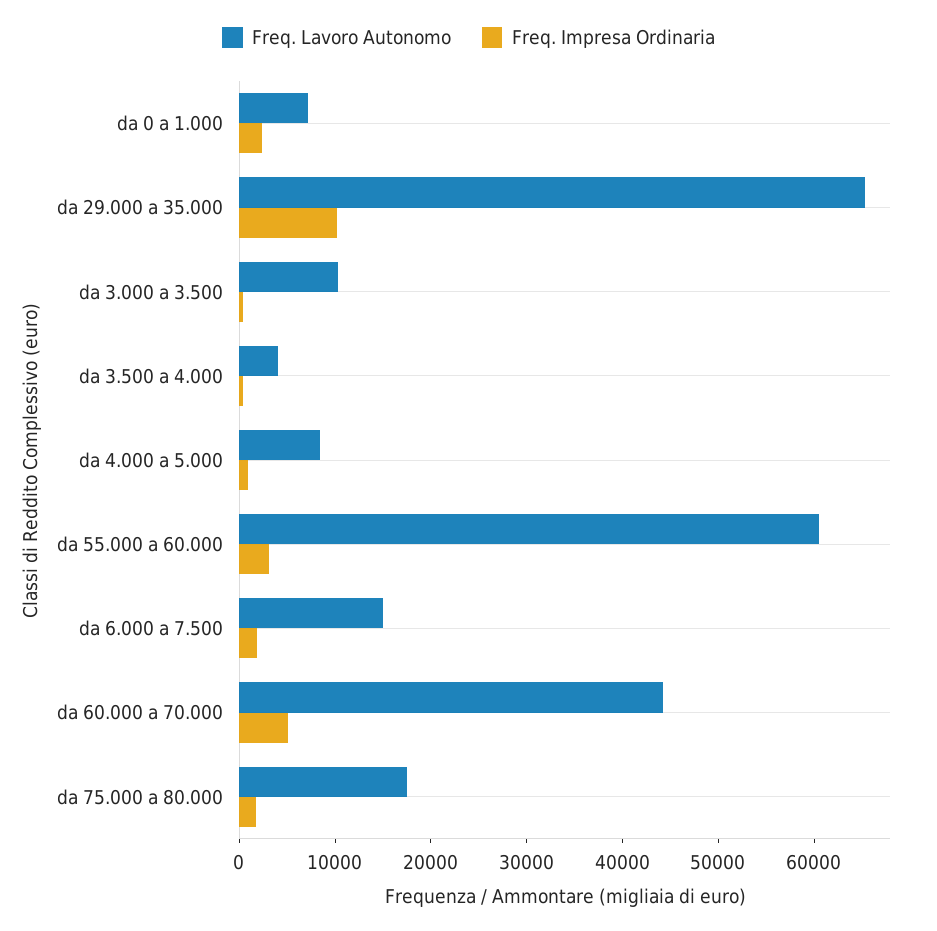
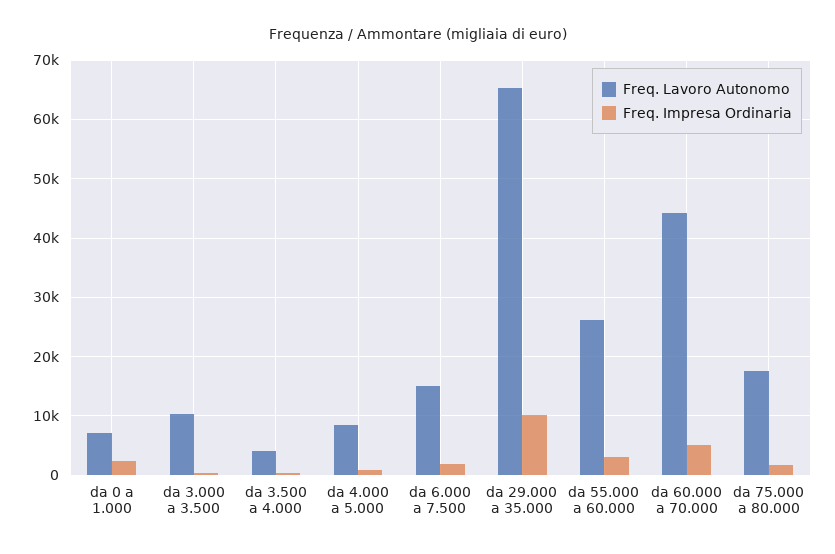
  {
    "Freq. Lavoro Autonomo": {
      "da 0 a 1.000": 8000,
      "da 29.000 a 35.000": 66000,
      "da 3.000 a 3.500": 10000,
      "da 3.500 a 4.000": 4000,
      "da 4.000 a 5.000": 8000,
-     "da 55.000 a 60.000": 60000,
+     "da 55.000 a 60.000": 26000,
      "da 6.000 a 7.500": 14000,
      "da 60.000 a 70.000": 44000,
      "da 75.000 a 80.000": 18000
    },
    "Freq. Impresa Ordinaria": {
      "da 0 a 1.000": 2000,
      "da 29.000 a 35.000": 10000,
      "da 3.000 a 3.500": 0,
      "da 3.500 a 4.000": 0,
      "da 4.000 a 5.000": 0,
      "da 55.000 a 60.000": 4000,
      "da 6.000 a 7.500": 2000,
      "da 60.000 a 70.000": 6000,
      "da 75.000 a 80.000": 2000
    }
  }

